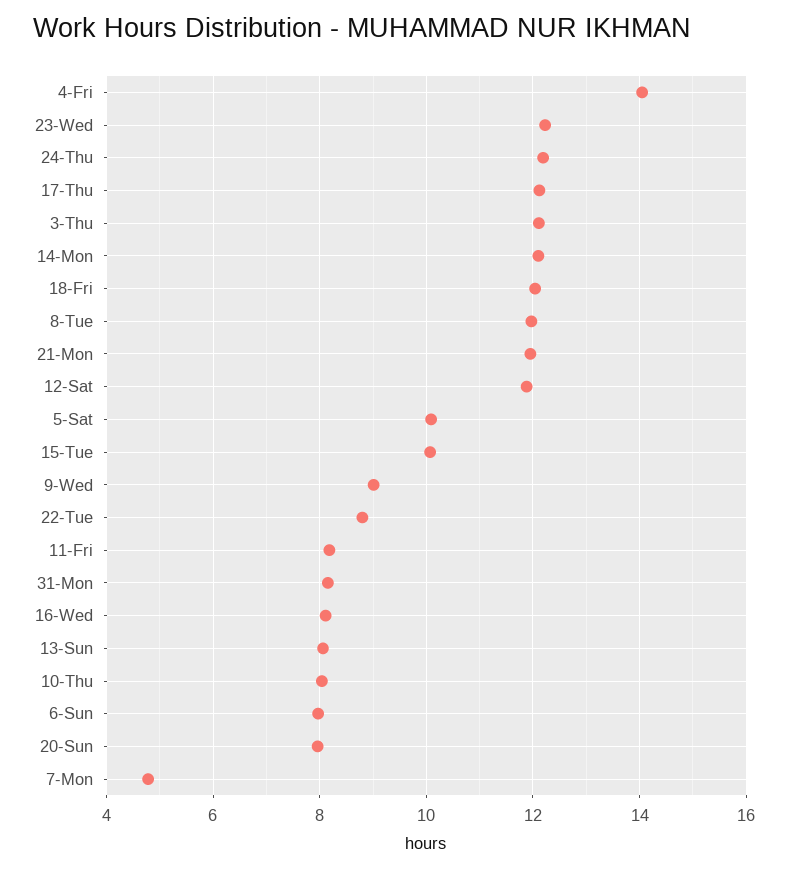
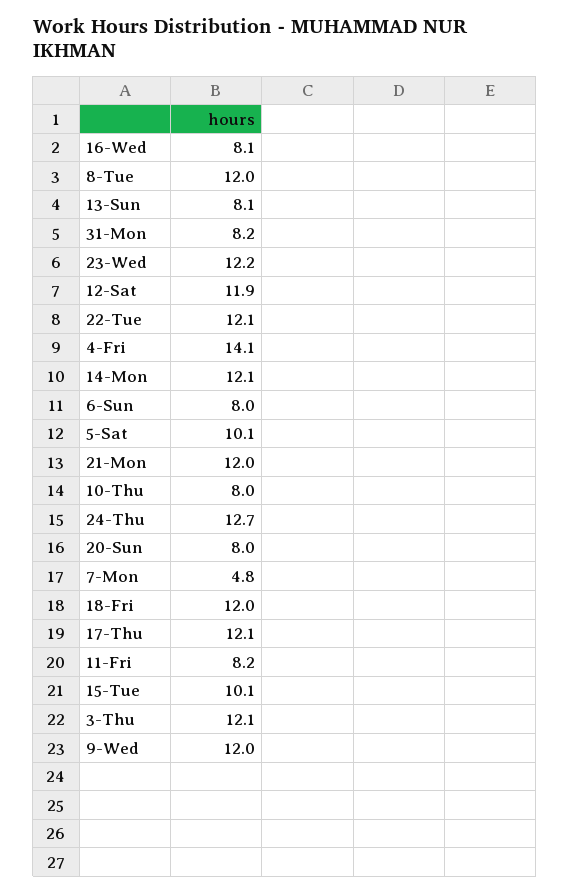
  {
    "4-Fri": 14.1,
    "23-Wed": 12.2,
-   "24-Thu": 12.2,
+   "24-Thu": 12.7,
    "17-Thu": 12.1,
    "3-Thu": 12.1,
    "14-Mon": 12.1,
    "18-Fri": 12,
    "8-Tue": 12,
    "21-Mon": 12,
    "12-Sat": 11.9,
    "5-Sat": 10.1,
    "15-Tue": 10.1,
-   "9-Wed": 9,
+   "9-Wed": 12,
-   "22-Tue": 8.8,
+   "22-Tue": 12.1,
    "11-Fri": 8.2,
    "31-Mon": 8.2,
    "16-Wed": 8.1,
    "13-Sun": 8.1,
    "10-Thu": 8,
    "6-Sun": 8,
    "20-Sun": 8,
    "7-Mon": 4.8
  }

